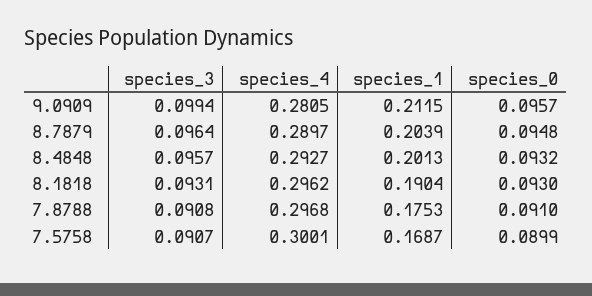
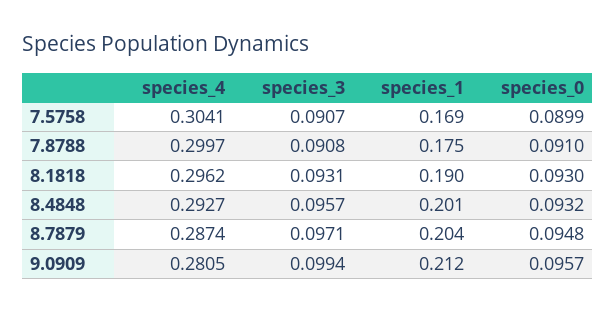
  {
    "species_3": {
      "9.0909": 0.0994,
-     "8.7879": 0.0964,
+     "8.7879": 0.0971,
      "8.4848": 0.0957,
      "8.1818": 0.0931,
      "7.8788": 0.0908,
      "7.5758": 0.0907
    },
    "species_4": {
      "9.0909": 0.2805,
-     "8.7879": 0.2897,
+     "8.7879": 0.2874,
      "8.4848": 0.2927,
      "8.1818": 0.2962,
-     "7.8788": 0.2968,
+     "7.8788": 0.2997,
-     "7.5758": 0.3001
+     "7.5758": 0.3041
    },
    "species_1": {
      "9.0909": 0.2115,
      "8.7879": 0.2039,
      "8.4848": 0.2013,
      "8.1818": 0.1904,
      "7.8788": 0.1753,
      "7.5758": 0.1687
    },
    "species_0": {
      "9.0909": 0.0957,
      "8.7879": 0.0948,
      "8.4848": 0.0932,
      "8.1818": 0.093,
      "7.8788": 0.091,
      "7.5758": 0.0899
    }
  }

